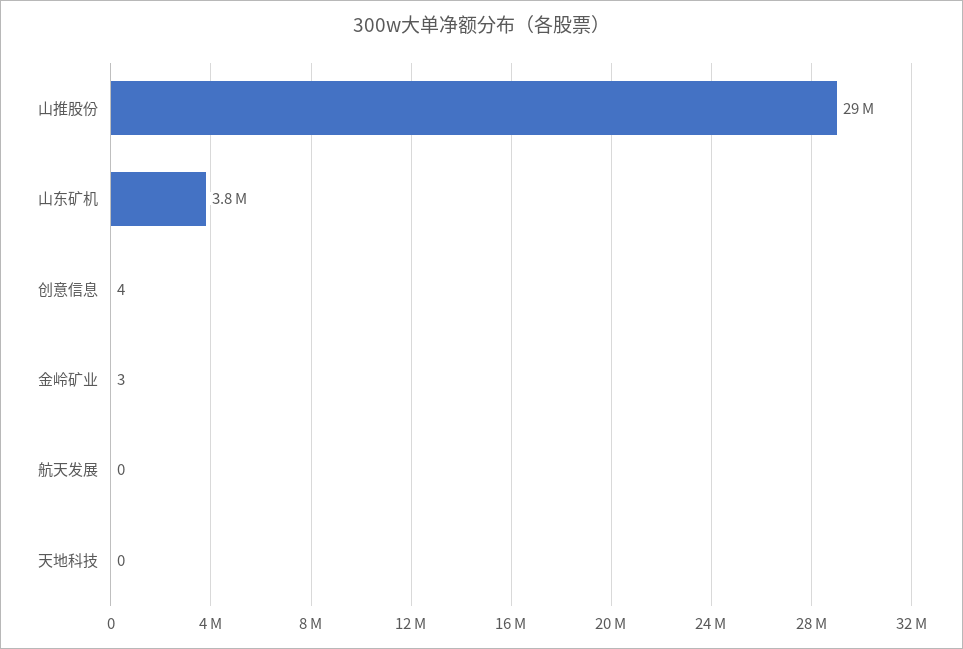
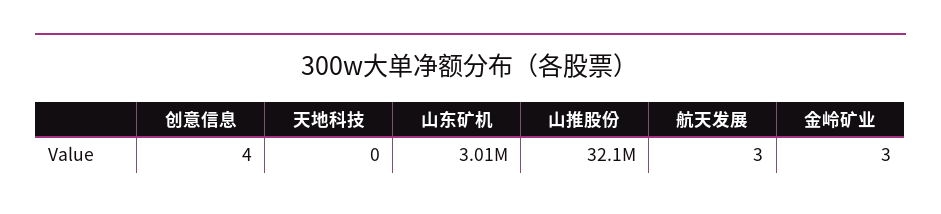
  {
-   "山推股份": 29000000,
+   "山推股份": 32100000,
-   "山东矿机": 3800000,
+   "山东矿机": 3010000,
    "创意信息": 4,
    "金岭矿业": 3,
-   "航天发展": 0,
+   "航天发展": 3,
    "天地科技": 0
  }

